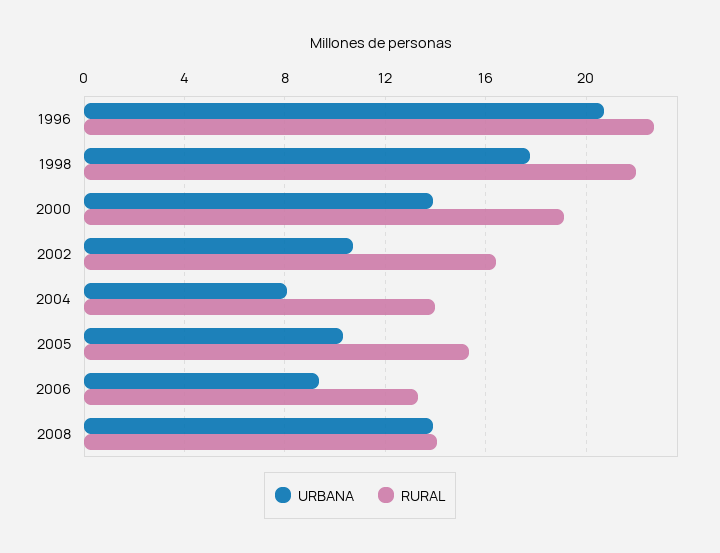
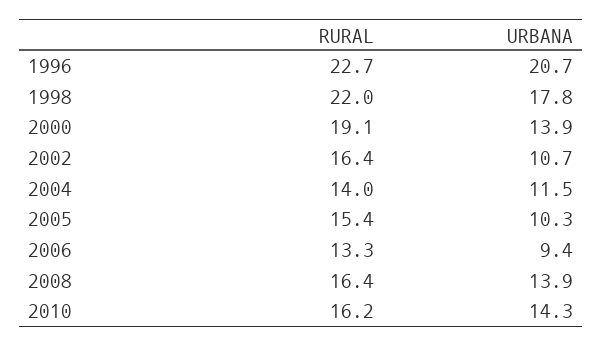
  {
    "URBANA": {
      "1996": 20.7,
      "1998": 17.8,
      "2000": 13.9,
      "2002": 10.7,
-     "2004": 8,
+     "2004": 11.5,
      "2005": 10.3,
      "2006": 9.4,
-     "2008": 13.9
+     "2008": 13.9,
+     "2010": 14.3
    },
    "RURAL": {
      "1996": 22.7,
      "1998": 22,
      "2000": 19.1,
      "2002": 16.4,
      "2004": 14,
      "2005": 15.4,
      "2006": 13.3,
-     "2008": 14
+     "2008": 16.4,
+     "2010": 16.2
    }
  }

